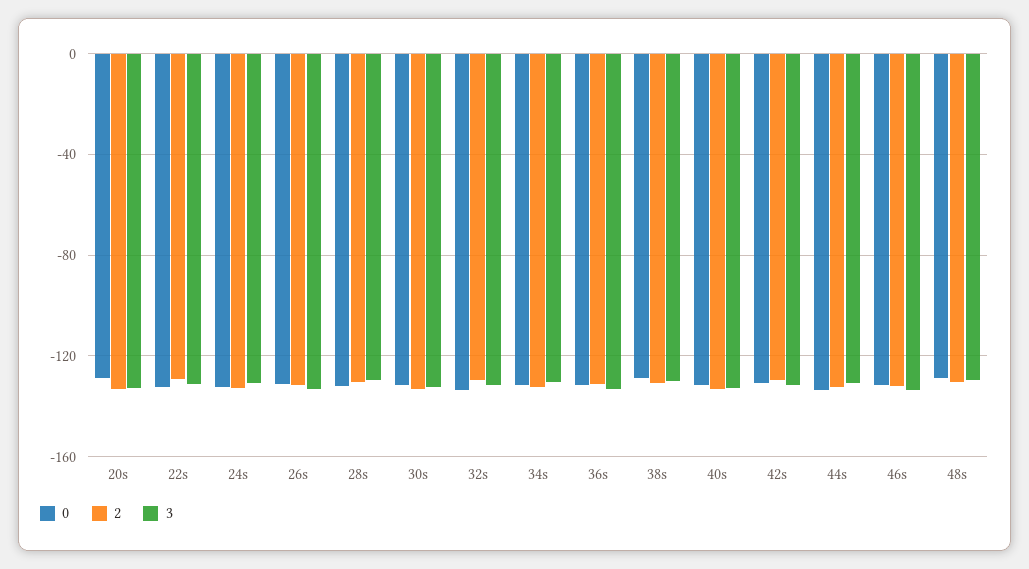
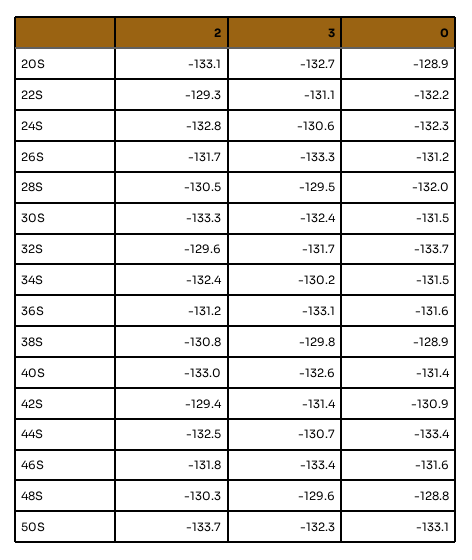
  {
    "0": {
      "20s": -128.9,
      "22s": -132.2,
      "24s": -132.3,
      "26s": -131.2,
      "28s": -132,
      "30s": -131.5,
      "32s": -133.7,
      "34s": -131.5,
      "36s": -131.6,
      "38s": -128.9,
      "40s": -131.4,
      "42s": -130.9,
      "44s": -133.4,
      "46s": -131.6,
-     "48s": -128.8
+     "48s": -128.8,
+     "50S": -133.1
    },
    "2": {
      "20s": -133.1,
      "22s": -129.3,
      "24s": -132.8,
      "26s": -131.7,
      "28s": -130.5,
      "30s": -133.3,
      "32s": -129.6,
      "34s": -132.4,
      "36s": -131.2,
      "38s": -130.8,
      "40s": -133,
      "42s": -129.4,
      "44s": -132.5,
      "46s": -131.8,
-     "48s": -130.3
+     "48s": -130.3,
+     "50S": -133.7
    },
    "3": {
      "20s": -132.7,
      "22s": -131.1,
      "24s": -130.6,
      "26s": -133.3,
      "28s": -129.5,
      "30s": -132.4,
      "32s": -131.7,
      "34s": -130.2,
      "36s": -133.1,
      "38s": -129.8,
      "40s": -132.6,
      "42s": -131.4,
      "44s": -130.7,
      "46s": -133.4,
-     "48s": -129.6
+     "48s": -129.6,
+     "50S": -132.3
    }
  }

